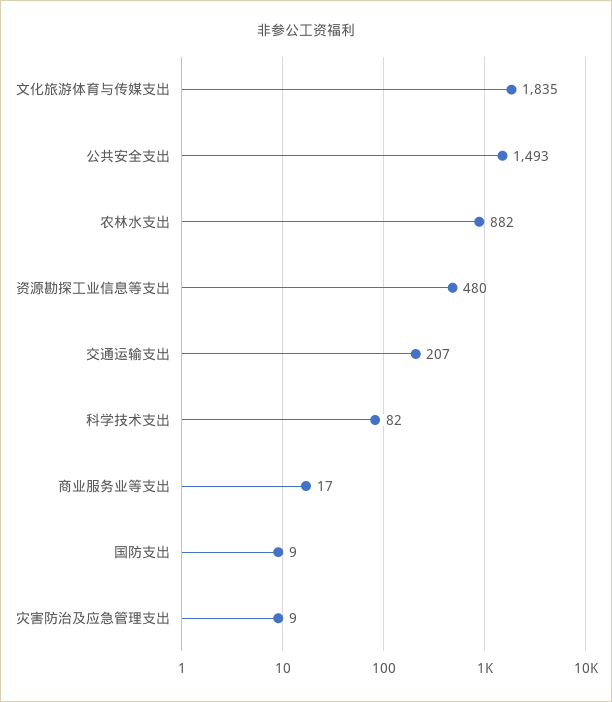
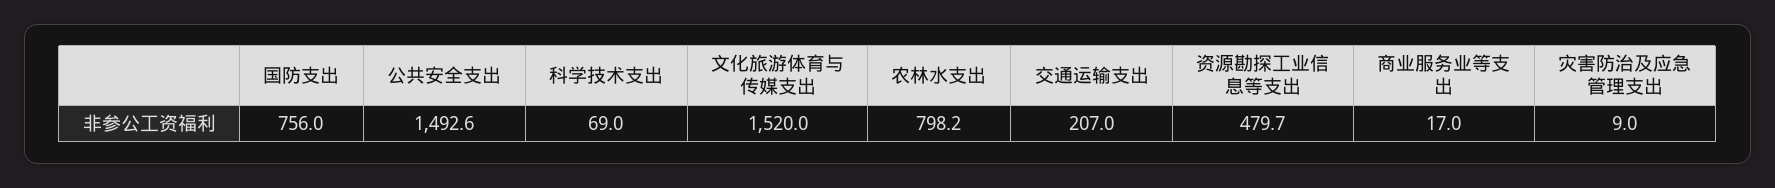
  {
-   "文化旅游体育与传媒支出": 1835,
+   "文化旅游体育与传媒支出": 1520,
    "公共安全支出": 1492.6,
-   "农林水支出": 882,
+   "农林水支出": 798.2,
    "资源勘探工业信息等支出": 479.7,
    "交通运输支出": 207,
-   "科学技术支出": 82,
+   "科学技术支出": 69,
    "商业服务业等支出": 17,
-   "国防支出": 9,
+   "国防支出": 756,
    "灾害防治及应急管理支出": 9
  }

